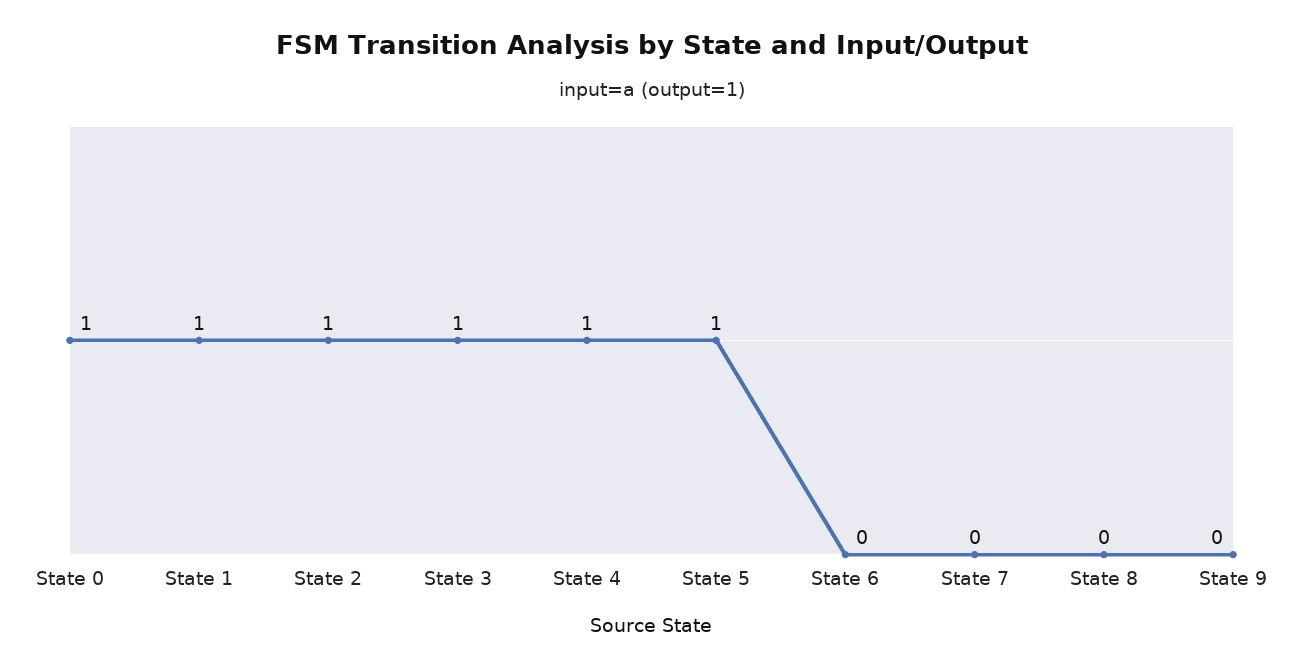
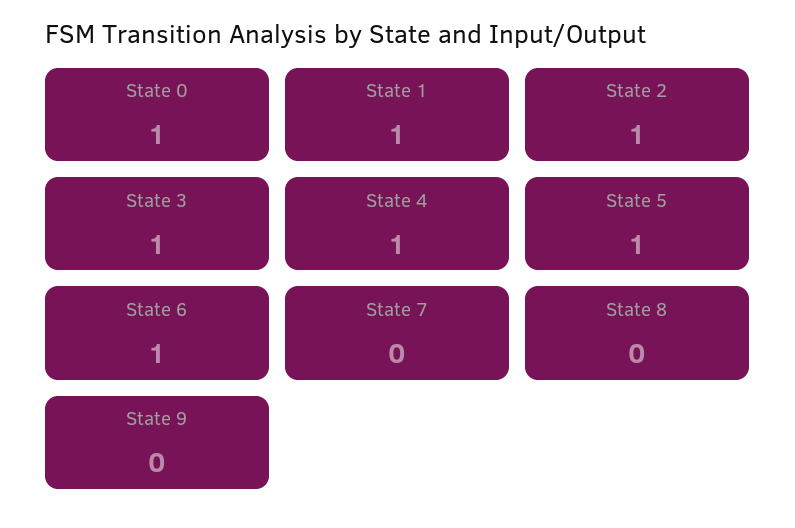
  {
    "State 0": 1,
    "State 1": 1,
    "State 2": 1,
    "State 3": 1,
    "State 4": 1,
    "State 5": 1,
-   "State 6": 0,
+   "State 6": 1,
    "State 7": 0,
    "State 8": 0,
    "State 9": 0
  }

